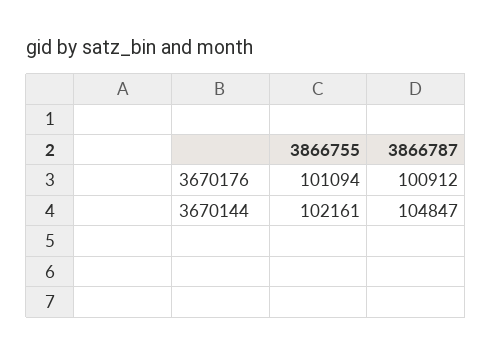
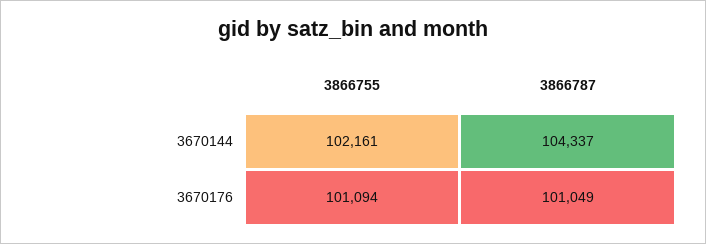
  {
    "3866755": {
      "3670176": 101094,
      "3670144": 102161
    },
    "3866787": {
-     "3670176": 100912,
+     "3670176": 101049,
-     "3670144": 104847
+     "3670144": 104337
    }
  }

